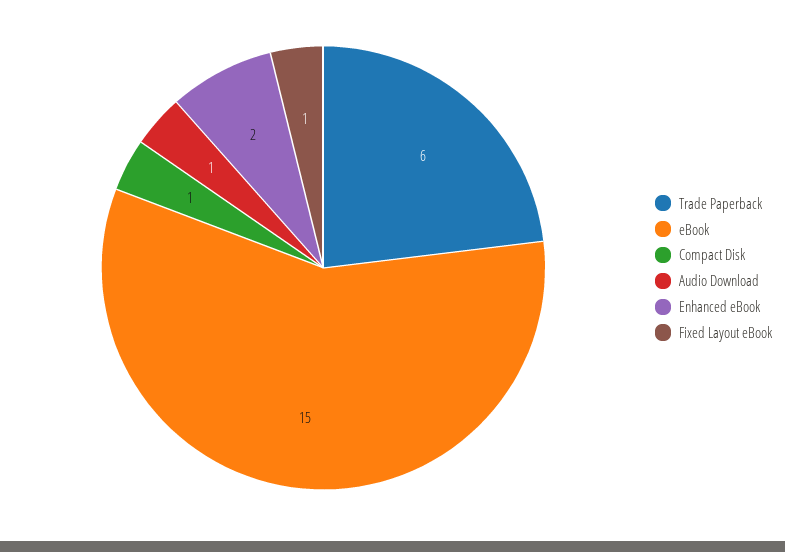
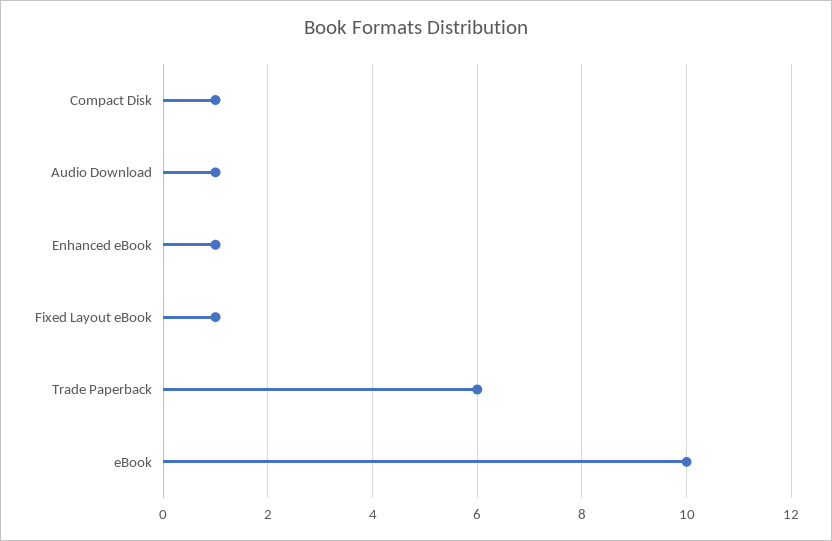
  {
    "Trade Paperback": 6,
-   "eBook": 15,
+   "eBook": 10,
    "Compact Disk": 1,
    "Audio Download": 1,
-   "Enhanced eBook": 2,
+   "Enhanced eBook": 1,
    "Fixed Layout eBook": 1
  }

